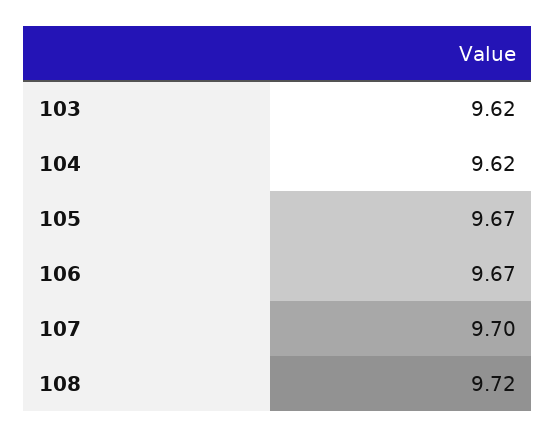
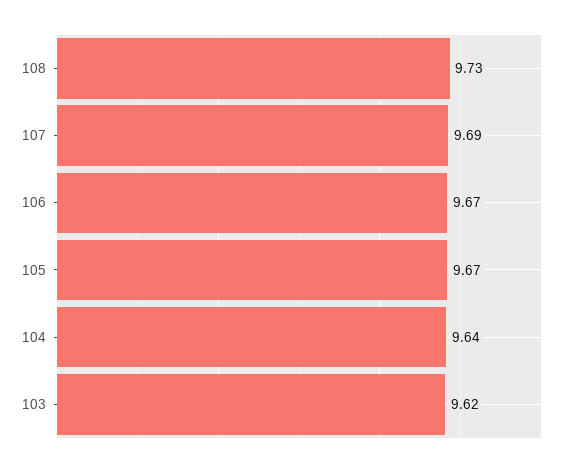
  {
    "103": 9.62,
-   "104": 9.62,
+   "104": 9.64,
    "105": 9.67,
    "106": 9.67,
-   "107": 9.7,
+   "107": 9.69,
-   "108": 9.72
+   "108": 9.73
  }

